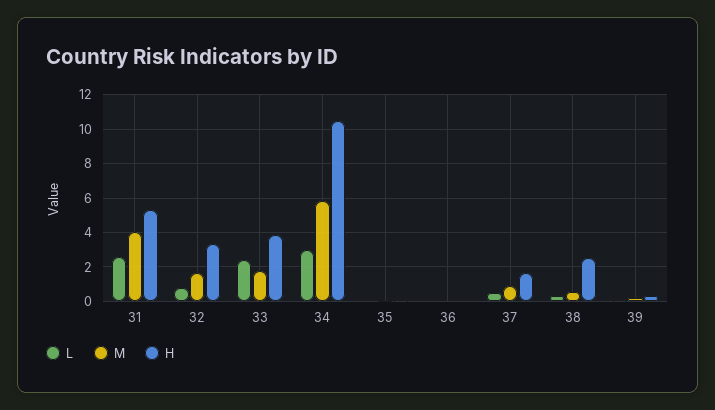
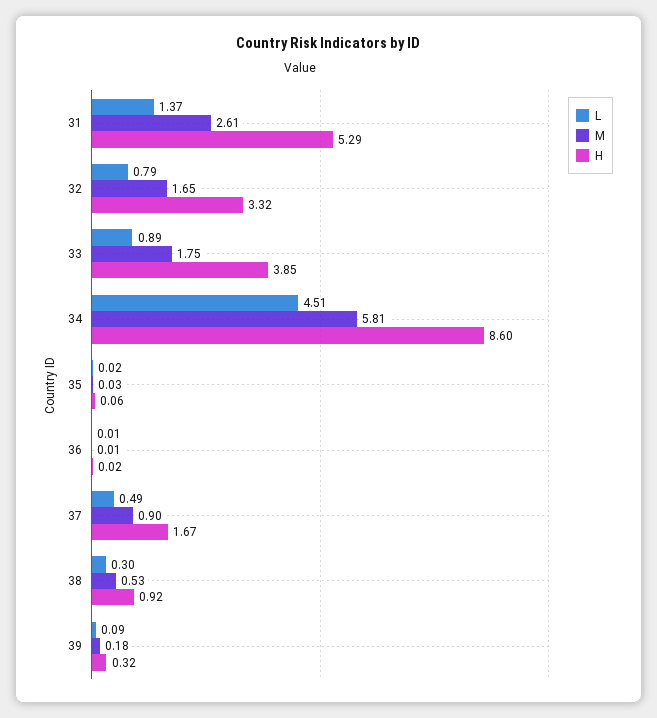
  {
    "L": {
-     "31": 2.5,
+     "31": 1.37,
      "32": 0.79,
-     "33": 2.5,
+     "33": 0.89,
-     "34": 3,
+     "34": 4.51,
      "35": 0.02,
      "36": 0.01,
      "37": 0.49,
      "38": 0.3,
      "39": 0.09
    },
    "M": {
-     "31": 4,
+     "31": 2.61,
      "32": 1.65,
      "33": 1.75,
      "34": 5.81,
      "35": 0.03,
      "36": 0.01,
      "37": 0.9,
      "38": 0.53,
      "39": 0.18
    },
    "H": {
      "31": 5.29,
      "32": 3.32,
      "33": 3.85,
-     "34": 10.5,
+     "34": 8.6,
      "35": 0.06,
      "36": 0.02,
      "37": 1.67,
-     "38": 2.5,
+     "38": 0.92,
      "39": 0.32
    }
  }

